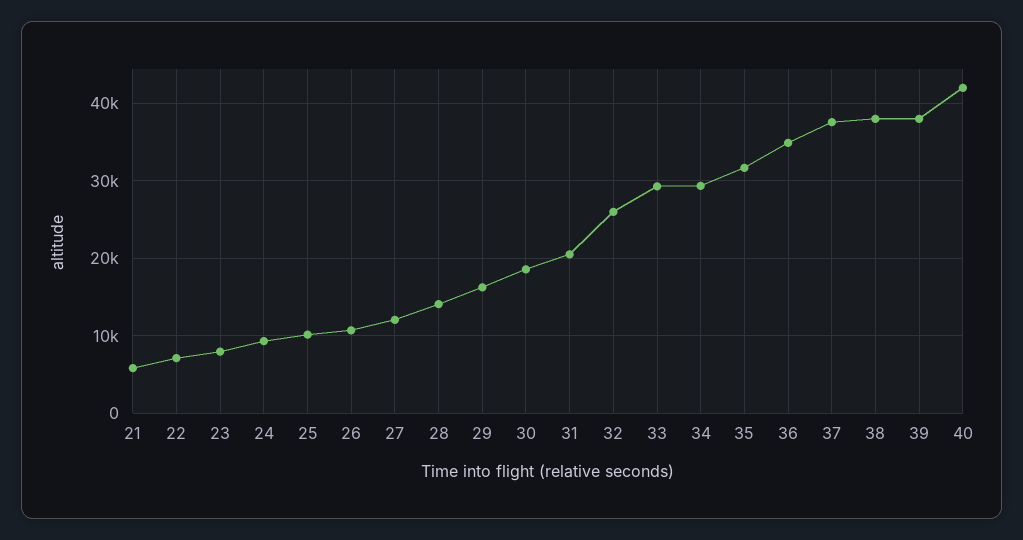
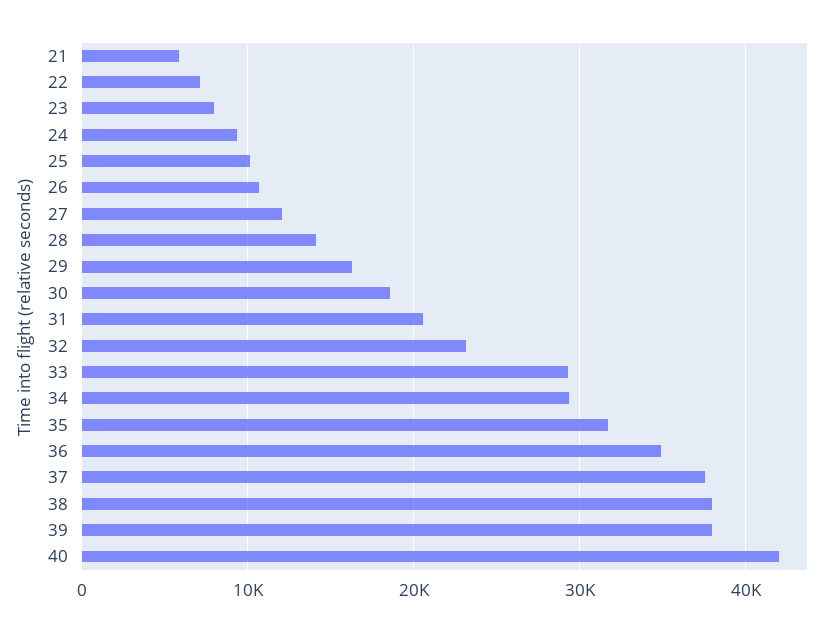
  {
    "21": 6000,
    "22": 7000,
    "23": 8000,
    "24": 9000,
    "25": 10000,
    "26": 11000,
    "27": 12000,
    "28": 14000,
    "29": 16000,
    "30": 19000,
    "31": 21000,
-   "32": 26000,
+   "32": 23000,
    "33": 29000,
    "34": 29000,
    "35": 32000,
    "36": 35000,
    "37": 38000,
    "38": 38000,
    "39": 38000,
    "40": 42000
  }

